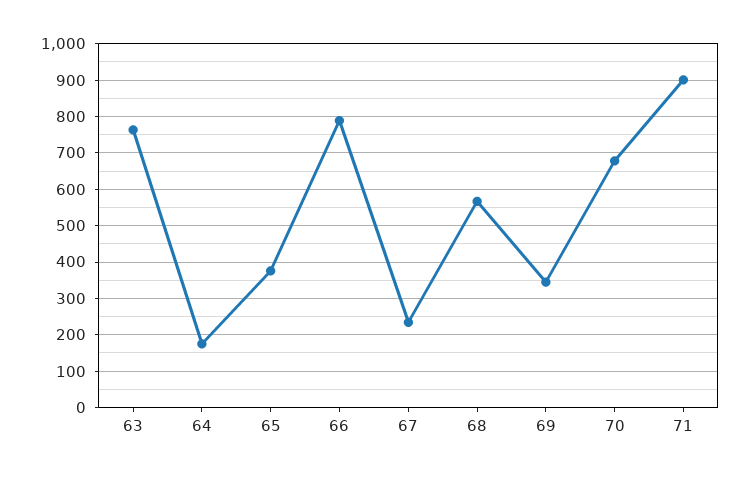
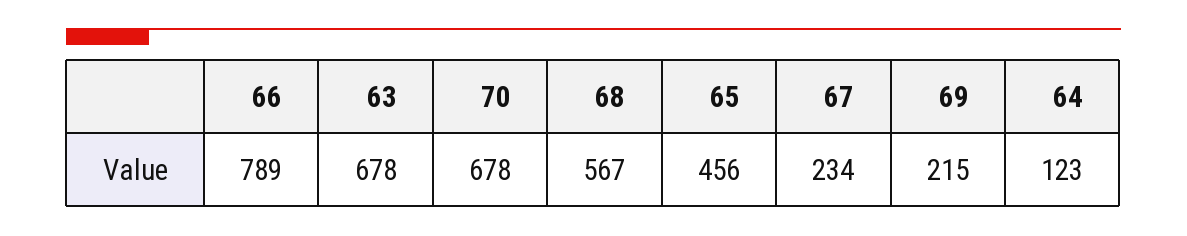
  {
-   "63": 760,
+   "63": 678,
-   "64": 180,
+   "64": 123,
-   "65": 380,
+   "65": 456,
    "66": 789,
    "67": 234,
    "68": 567,
-   "69": 340,
+   "69": 215,
-   "70": 678,
+   "70": 678
-   "71": 900
  }

